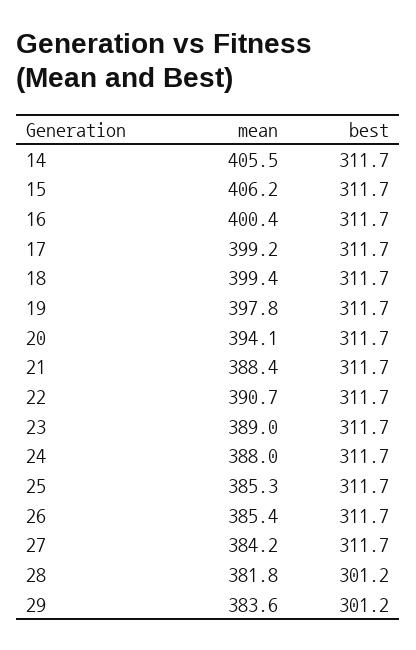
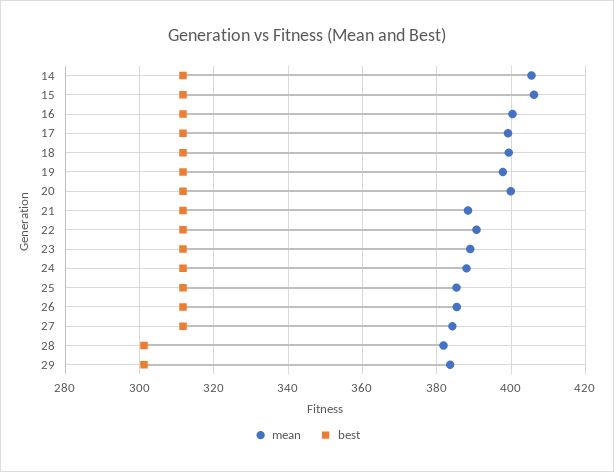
  {
    "mean": {
      "14": 405.5,
      "15": 406.2,
      "16": 400.4,
      "17": 399.2,
      "18": 399.4,
      "19": 397.8,
-     "20": 394.1,
+     "20": 400,
      "21": 388.4,
      "22": 390.7,
      "23": 389,
      "24": 388,
      "25": 385.3,
      "26": 385.4,
      "27": 384.2,
      "28": 381.8,
      "29": 383.6
    },
    "best": {
      "14": 311.7,
      "15": 311.7,
      "16": 311.7,
      "17": 311.7,
      "18": 311.7,
      "19": 311.7,
      "20": 311.7,
      "21": 311.7,
      "22": 311.7,
      "23": 311.7,
      "24": 311.7,
      "25": 311.7,
      "26": 311.7,
      "27": 311.7,
      "28": 301.2,
      "29": 301.2
    }
  }

